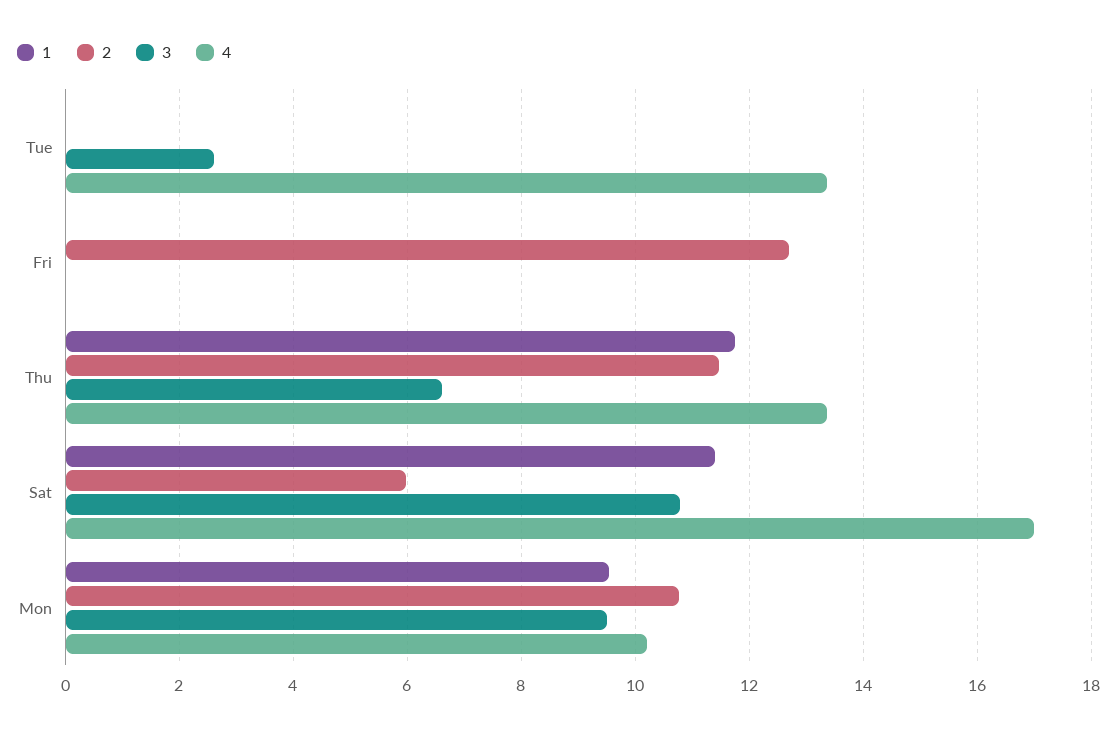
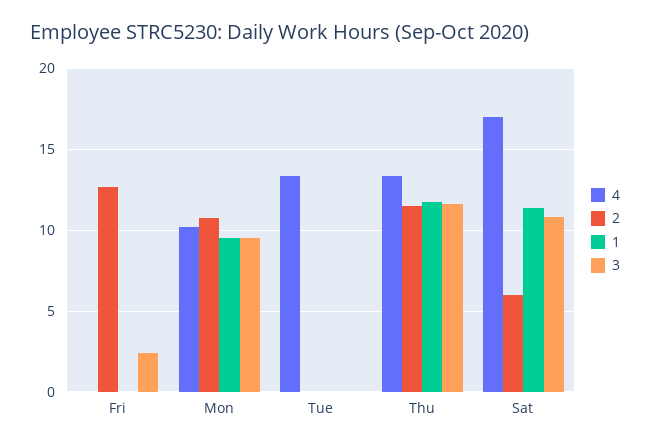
  {
    "1": {
      "Tue": 0,
      "Fri": 0,
      "Thu": 11.8,
      "Sat": 11.4,
      "Mon": 9.6
    },
    "2": {
      "Tue": 0,
      "Fri": 12.6,
      "Thu": 11.4,
      "Sat": 6,
      "Mon": 10.8
    },
    "3": {
-     "Tue": 2.6,
+     "Tue": 0,
-     "Fri": 0,
+     "Fri": 2.5,
-     "Thu": 6.6,
+     "Thu": 11.5,
      "Sat": 10.8,
      "Mon": 9.6
    },
    "4": {
      "Tue": 13.4,
      "Fri": 0,
      "Thu": 13.4,
      "Sat": 17,
      "Mon": 10.2
    }
  }

